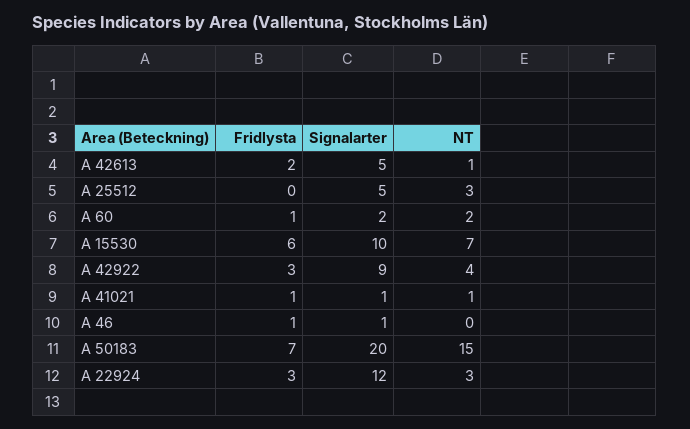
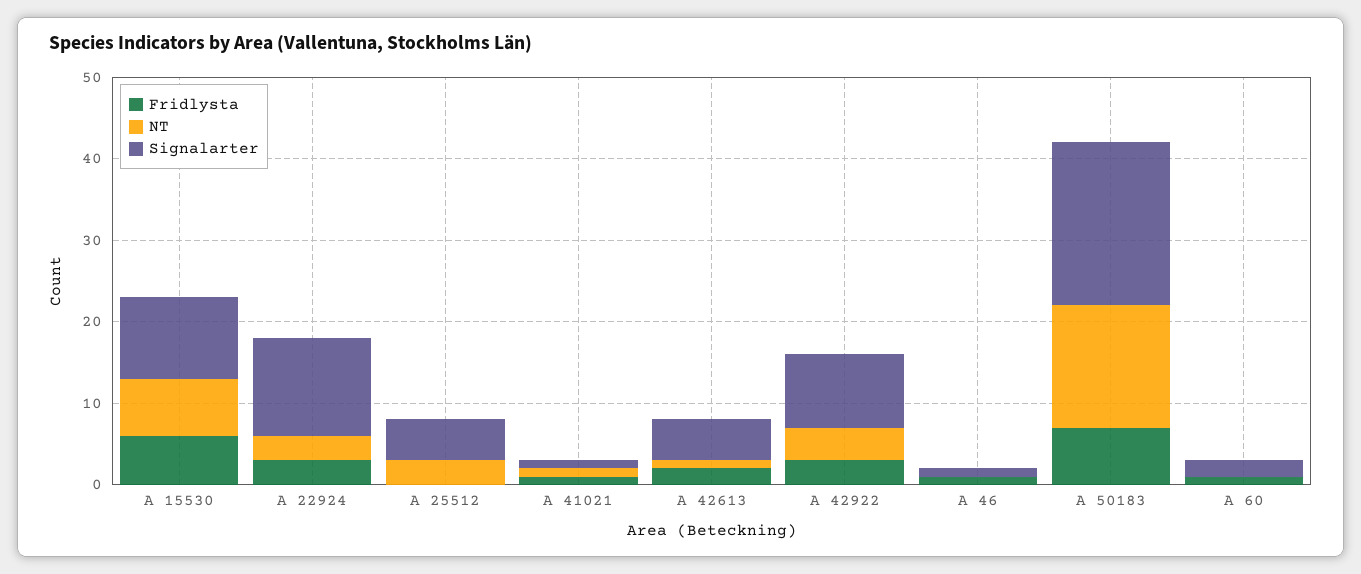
  {
    "Fridlysta": {
      "A 42613": 2,
      "A 25512": 0,
      "A 60": 1,
      "A 15530": 6,
      "A 42922": 3,
      "A 41021": 1,
      "A 46": 1,
      "A 50183": 7,
      "A 22924": 3
    },
    "Signalarter": {
      "A 42613": 5,
      "A 25512": 5,
      "A 60": 2,
      "A 15530": 10,
      "A 42922": 9,
      "A 41021": 1,
      "A 46": 1,
      "A 50183": 20,
      "A 22924": 12
    },
    "NT": {
      "A 42613": 1,
      "A 25512": 3,
-     "A 60": 2,
+     "A 60": 0,
      "A 15530": 7,
      "A 42922": 4,
      "A 41021": 1,
      "A 46": 0,
      "A 50183": 15,
      "A 22924": 3
    }
  }

